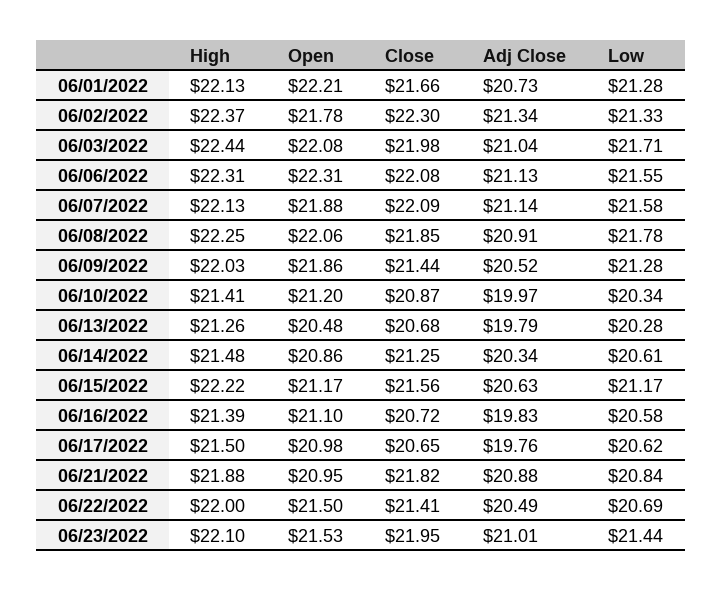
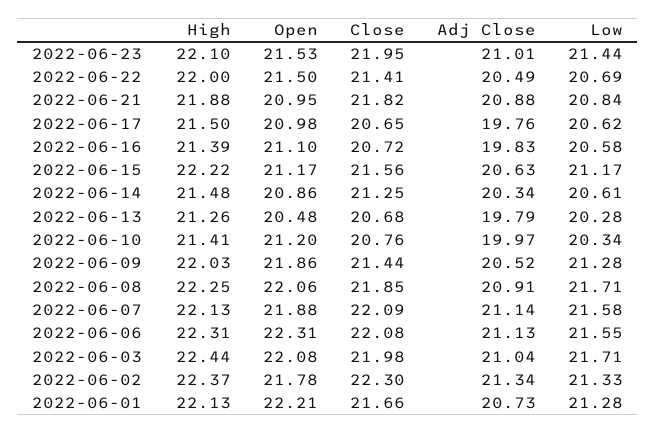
  {
    "High": {
      "06/01/2022": 22.13,
      "06/02/2022": 22.37,
      "06/03/2022": 22.44,
      "06/06/2022": 22.31,
      "06/07/2022": 22.13,
      "06/08/2022": 22.25,
      "06/09/2022": 22.03,
      "06/10/2022": 21.41,
      "06/13/2022": 21.26,
      "06/14/2022": 21.48,
      "06/15/2022": 22.22,
      "06/16/2022": 21.39,
      "06/17/2022": 21.5,
      "06/21/2022": 21.88,
      "06/22/2022": 22,
      "06/23/2022": 22.1
    },
    "Open": {
      "06/01/2022": 22.21,
      "06/02/2022": 21.78,
      "06/03/2022": 22.08,
      "06/06/2022": 22.31,
      "06/07/2022": 21.88,
      "06/08/2022": 22.06,
      "06/09/2022": 21.86,
      "06/10/2022": 21.2,
      "06/13/2022": 20.48,
      "06/14/2022": 20.86,
      "06/15/2022": 21.17,
      "06/16/2022": 21.1,
      "06/17/2022": 20.98,
      "06/21/2022": 20.95,
      "06/22/2022": 21.5,
      "06/23/2022": 21.53
    },
    "Close": {
      "06/01/2022": 21.66,
      "06/02/2022": 22.3,
      "06/03/2022": 21.98,
      "06/06/2022": 22.08,
      "06/07/2022": 22.09,
      "06/08/2022": 21.85,
      "06/09/2022": 21.44,
-     "06/10/2022": 20.87,
+     "06/10/2022": 20.76,
      "06/13/2022": 20.68,
      "06/14/2022": 21.25,
      "06/15/2022": 21.56,
      "06/16/2022": 20.72,
      "06/17/2022": 20.65,
      "06/21/2022": 21.82,
      "06/22/2022": 21.41,
      "06/23/2022": 21.95
    },
    "Adj Close": {
      "06/01/2022": 20.73,
      "06/02/2022": 21.34,
      "06/03/2022": 21.04,
      "06/06/2022": 21.13,
      "06/07/2022": 21.14,
      "06/08/2022": 20.91,
      "06/09/2022": 20.52,
      "06/10/2022": 19.97,
      "06/13/2022": 19.79,
      "06/14/2022": 20.34,
      "06/15/2022": 20.63,
      "06/16/2022": 19.83,
      "06/17/2022": 19.76,
      "06/21/2022": 20.88,
      "06/22/2022": 20.49,
      "06/23/2022": 21.01
    },
    "Low": {
      "06/01/2022": 21.28,
      "06/02/2022": 21.33,
      "06/03/2022": 21.71,
      "06/06/2022": 21.55,
      "06/07/2022": 21.58,
-     "06/08/2022": 21.78,
+     "06/08/2022": 21.71,
      "06/09/2022": 21.28,
      "06/10/2022": 20.34,
      "06/13/2022": 20.28,
      "06/14/2022": 20.61,
      "06/15/2022": 21.17,
      "06/16/2022": 20.58,
      "06/17/2022": 20.62,
      "06/21/2022": 20.84,
      "06/22/2022": 20.69,
      "06/23/2022": 21.44
    }
  }

